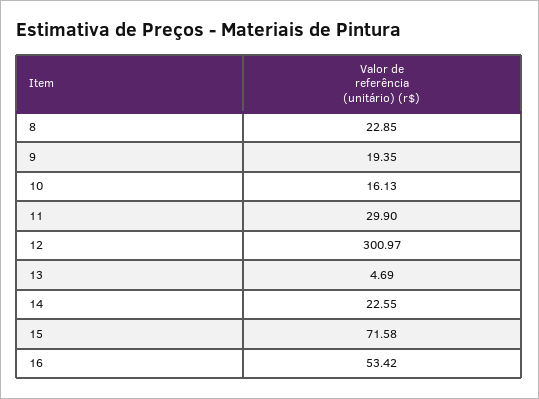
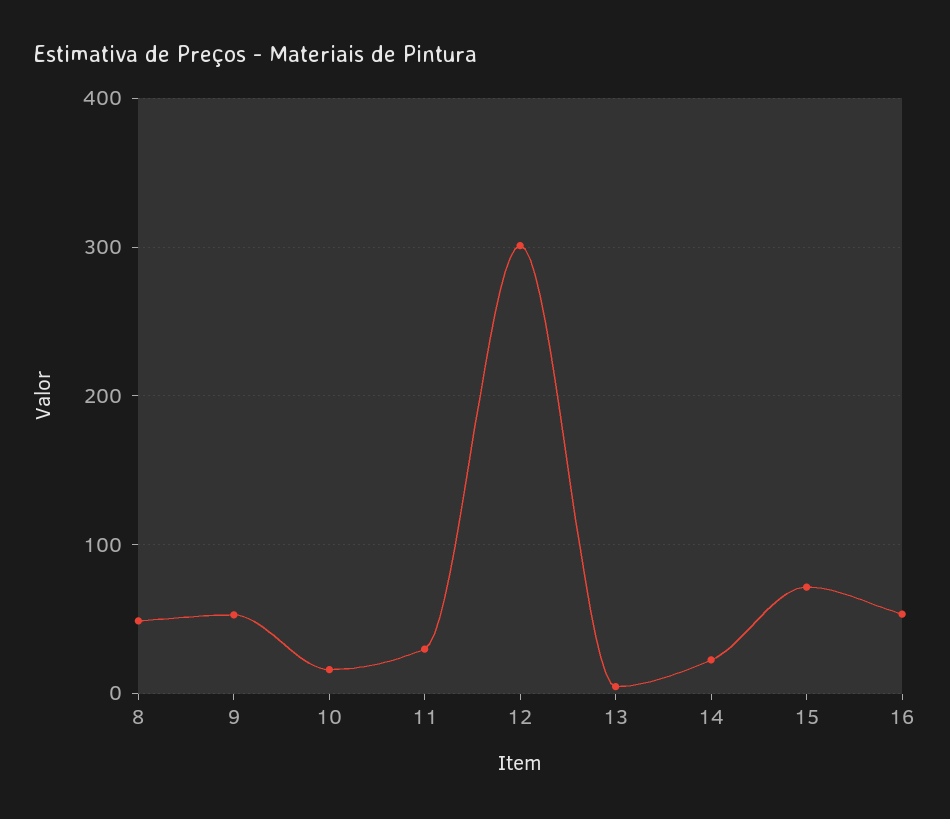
  {
-   "8": 22.85,
+   "8": 50,
-   "9": 19.35,
+   "9": 50,
    "10": 16.13,
    "11": 29.9,
    "12": 300.97,
    "13": 4.69,
    "14": 22.55,
    "15": 71.58,
    "16": 53.42
  }

